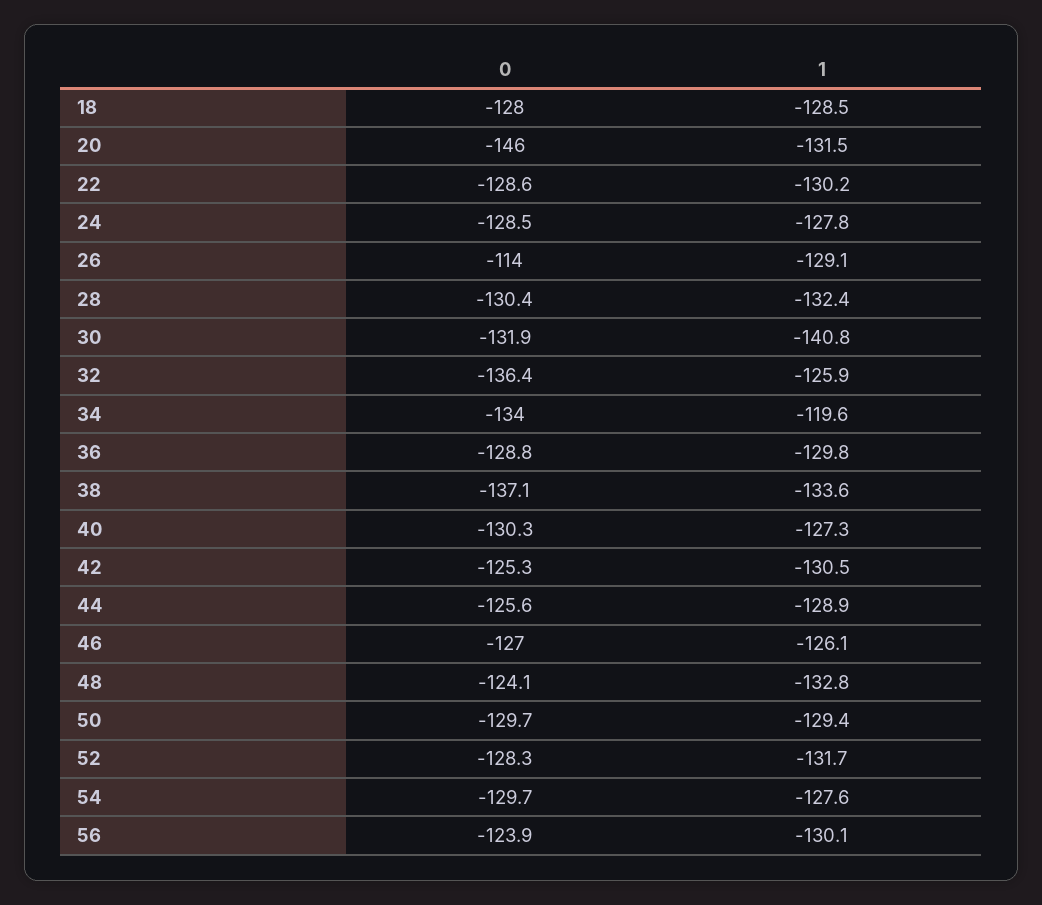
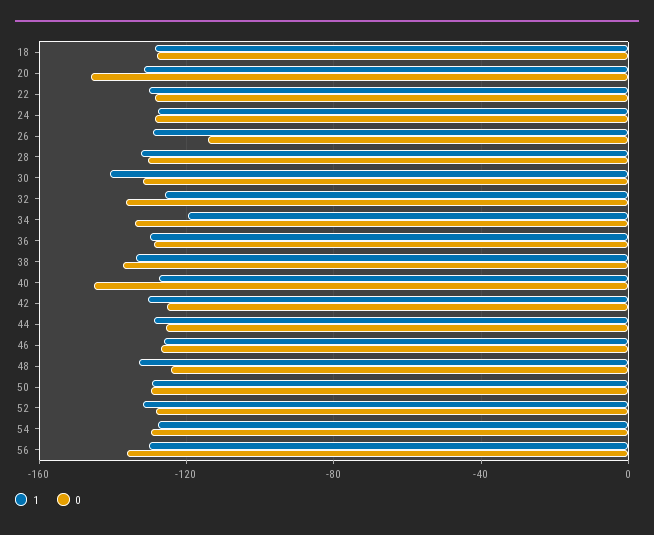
  {
    "0": {
      "18": -128,
      "20": -146,
      "22": -128.6,
      "24": -128.5,
      "26": -114,
      "28": -130.4,
      "30": -131.9,
      "32": -136.4,
      "34": -134,
      "36": -128.8,
      "38": -137.1,
-     "40": -130.3,
+     "40": -145,
      "42": -125.3,
      "44": -125.6,
      "46": -127,
      "48": -124.1,
      "50": -129.7,
      "52": -128.3,
      "54": -129.7,
-     "56": -123.9
+     "56": -135
    },
    "1": {
      "18": -128.5,
      "20": -131.5,
      "22": -130.2,
      "24": -127.8,
      "26": -129.1,
      "28": -132.4,
      "30": -140.8,
      "32": -125.9,
      "34": -119.6,
      "36": -129.8,
      "38": -133.6,
      "40": -127.3,
      "42": -130.5,
      "44": -128.9,
      "46": -126.1,
      "48": -132.8,
      "50": -129.4,
      "52": -131.7,
      "54": -127.6,
      "56": -130.1
    }
  }

